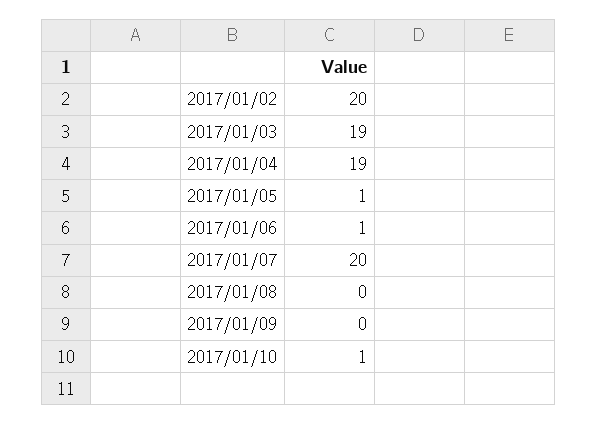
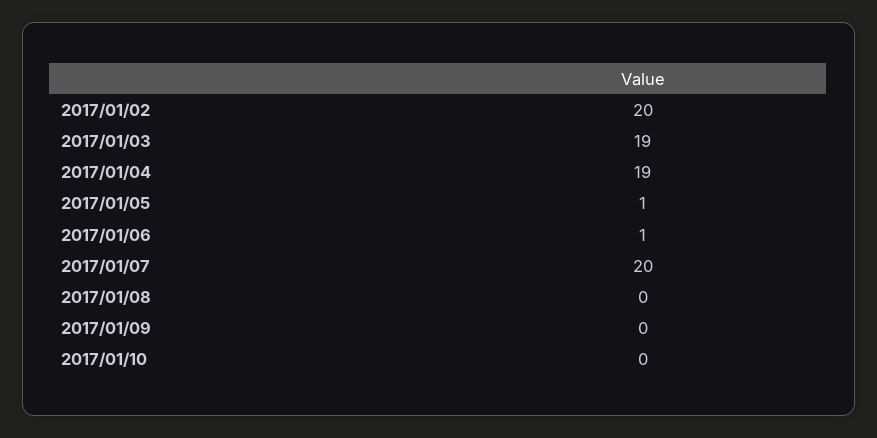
  {
    "2017/01/02": 20,
    "2017/01/03": 19,
    "2017/01/04": 19,
    "2017/01/05": 1,
    "2017/01/06": 1,
    "2017/01/07": 20,
    "2017/01/08": 0,
    "2017/01/09": 0,
-   "2017/01/10": 1
+   "2017/01/10": 0
  }

